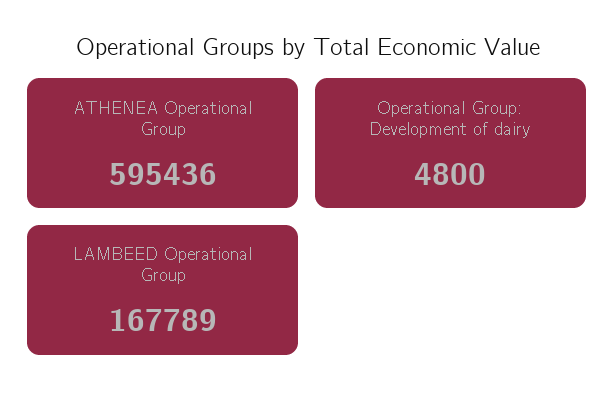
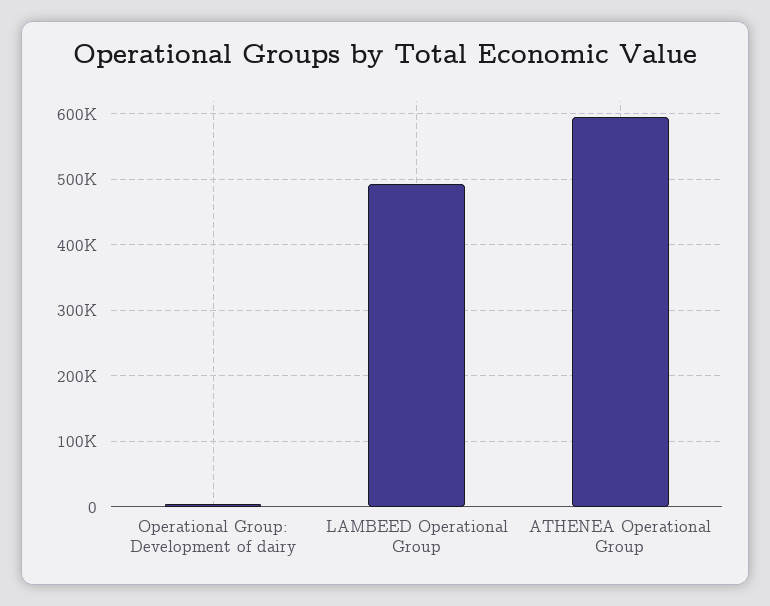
  {
    "ATHENEA Operational Group": 595436,
    "Operational Group: Development of dairy": 4800,
-   "LAMBEED Operational Group": 167789
+   "LAMBEED Operational Group": 490000
  }

